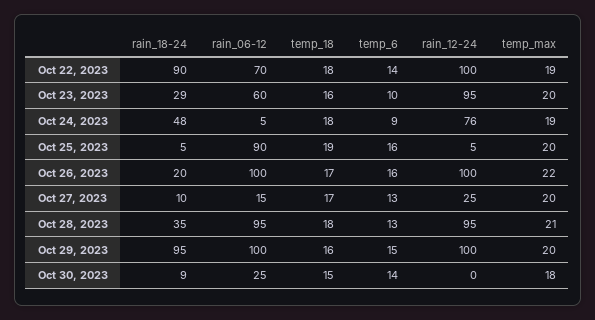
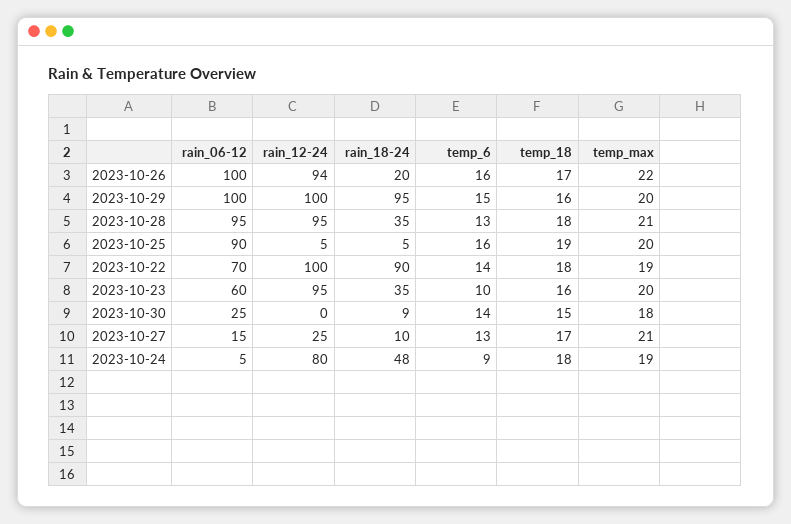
  {
    "rain_18-24": {
      "Oct 22, 2023": 90,
-     "Oct 23, 2023": 29,
+     "Oct 23, 2023": 35,
      "Oct 24, 2023": 48,
      "Oct 25, 2023": 5,
      "Oct 26, 2023": 20,
      "Oct 27, 2023": 10,
      "Oct 28, 2023": 35,
      "Oct 29, 2023": 95,
      "Oct 30, 2023": 9
    },
    "rain_06-12": {
      "Oct 22, 2023": 70,
      "Oct 23, 2023": 60,
      "Oct 24, 2023": 5,
      "Oct 25, 2023": 90,
      "Oct 26, 2023": 100,
      "Oct 27, 2023": 15,
      "Oct 28, 2023": 95,
      "Oct 29, 2023": 100,
      "Oct 30, 2023": 25
    },
    "temp_18": {
      "Oct 22, 2023": 18,
      "Oct 23, 2023": 16,
      "Oct 24, 2023": 18,
      "Oct 25, 2023": 19,
      "Oct 26, 2023": 17,
      "Oct 27, 2023": 17,
      "Oct 28, 2023": 18,
      "Oct 29, 2023": 16,
      "Oct 30, 2023": 15
    },
    "temp_6": {
      "Oct 22, 2023": 14,
      "Oct 23, 2023": 10,
      "Oct 24, 2023": 9,
      "Oct 25, 2023": 16,
      "Oct 26, 2023": 16,
      "Oct 27, 2023": 13,
      "Oct 28, 2023": 13,
      "Oct 29, 2023": 15,
      "Oct 30, 2023": 14
    },
    "rain_12-24": {
      "Oct 22, 2023": 100,
      "Oct 23, 2023": 95,
-     "Oct 24, 2023": 76,
+     "Oct 24, 2023": 80,
      "Oct 25, 2023": 5,
-     "Oct 26, 2023": 100,
+     "Oct 26, 2023": 94,
      "Oct 27, 2023": 25,
      "Oct 28, 2023": 95,
      "Oct 29, 2023": 100,
      "Oct 30, 2023": 0
    },
    "temp_max": {
      "Oct 22, 2023": 19,
      "Oct 23, 2023": 20,
      "Oct 24, 2023": 19,
      "Oct 25, 2023": 20,
      "Oct 26, 2023": 22,
-     "Oct 27, 2023": 20,
+     "Oct 27, 2023": 21,
      "Oct 28, 2023": 21,
      "Oct 29, 2023": 20,
      "Oct 30, 2023": 18
    }
  }

